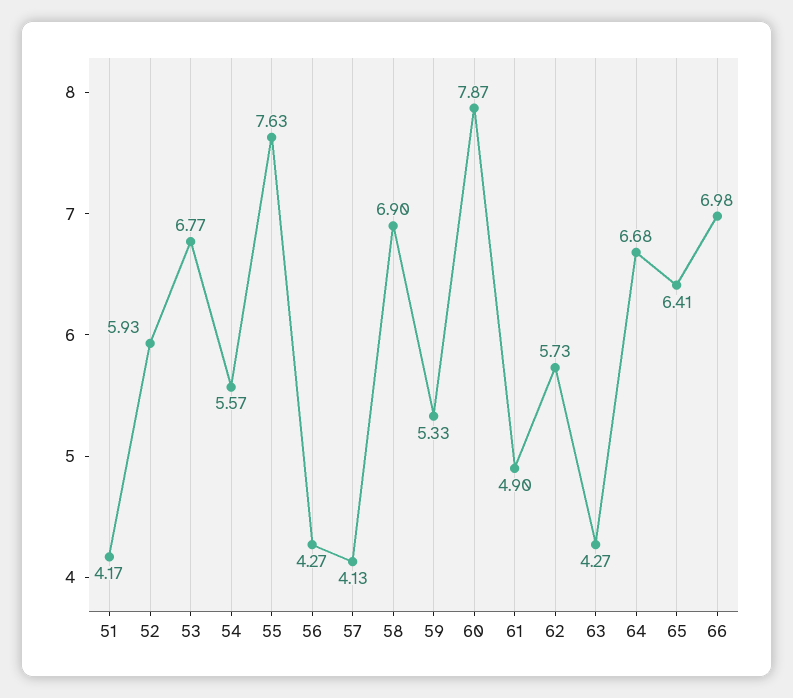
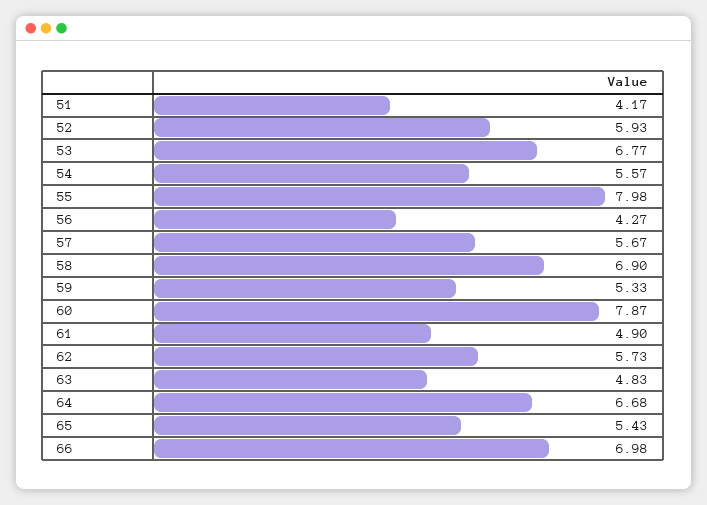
  {
    "51": 4.17,
    "52": 5.93,
    "53": 6.77,
    "54": 5.57,
-   "55": 7.63,
+   "55": 7.98,
    "56": 4.27,
-   "57": 4.13,
+   "57": 5.67,
    "58": 6.9,
    "59": 5.33,
    "60": 7.87,
    "61": 4.9,
    "62": 5.73,
-   "63": 4.27,
+   "63": 4.83,
    "64": 6.68,
-   "65": 6.41,
+   "65": 5.43,
    "66": 6.98
  }

